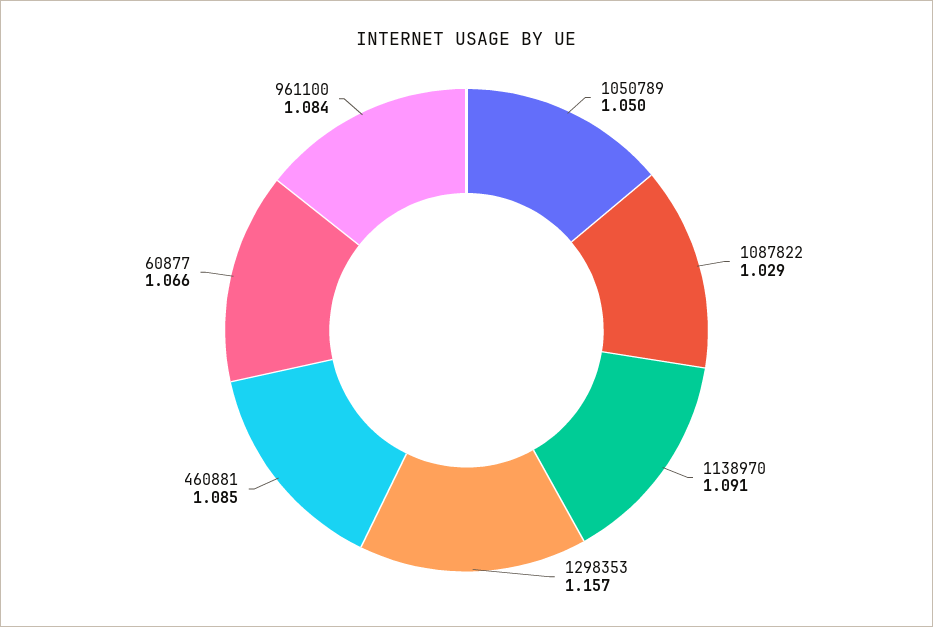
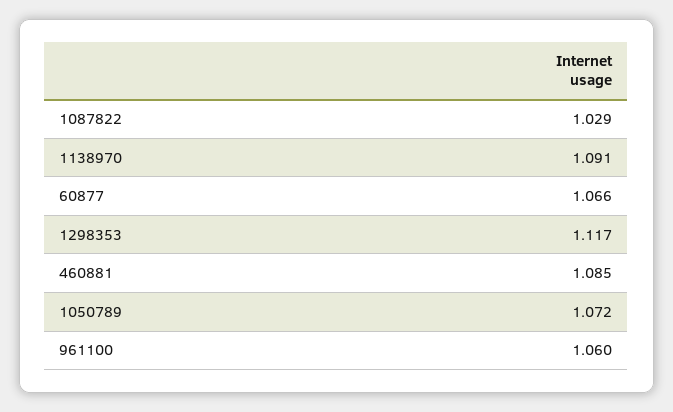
  {
-   "1050789": 1.05,
+   "1050789": 1.072,
    "1087822": 1.029,
    "1138970": 1.091,
-   "1298353": 1.157,
+   "1298353": 1.117,
    "460881": 1.085,
    "60877": 1.066,
-   "961100": 1.084
+   "961100": 1.06
  }

